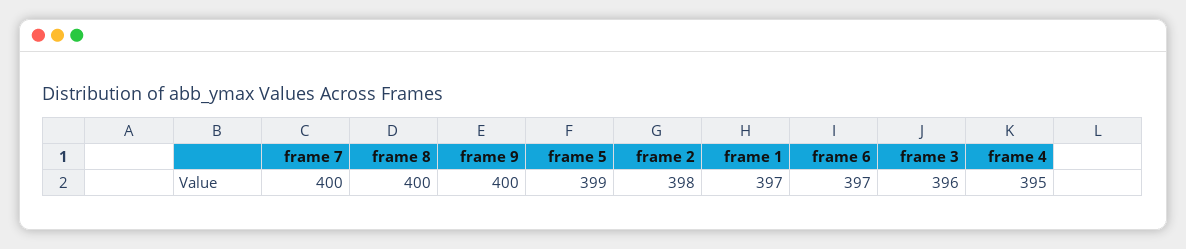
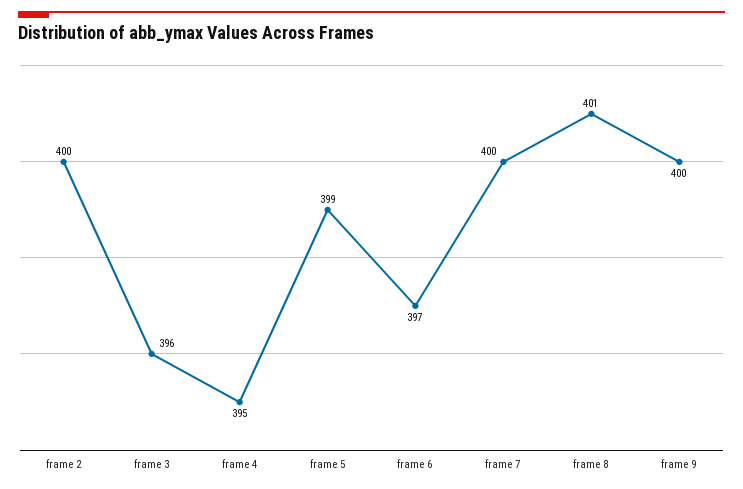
  {
    "frame 7": 400,
-   "frame 8": 400,
+   "frame 8": 401,
    "frame 9": 400,
    "frame 5": 399,
-   "frame 2": 398,
+   "frame 2": 400,
-   "frame 1": 397,
    "frame 6": 397,
    "frame 3": 396,
    "frame 4": 395
  }

